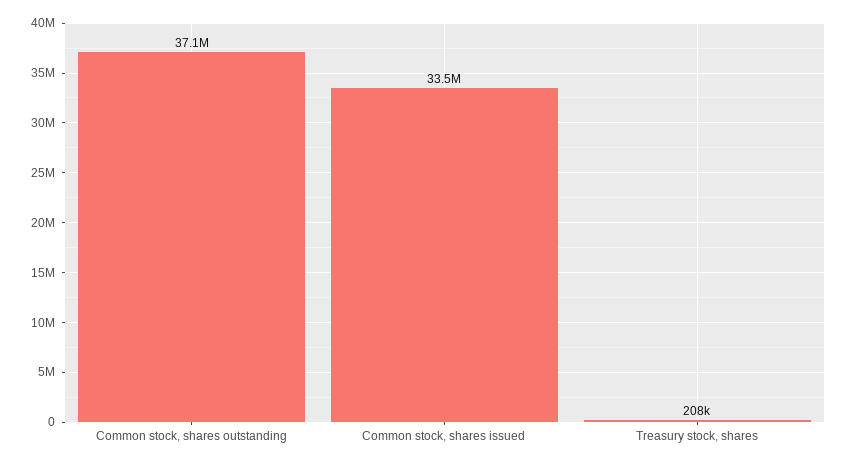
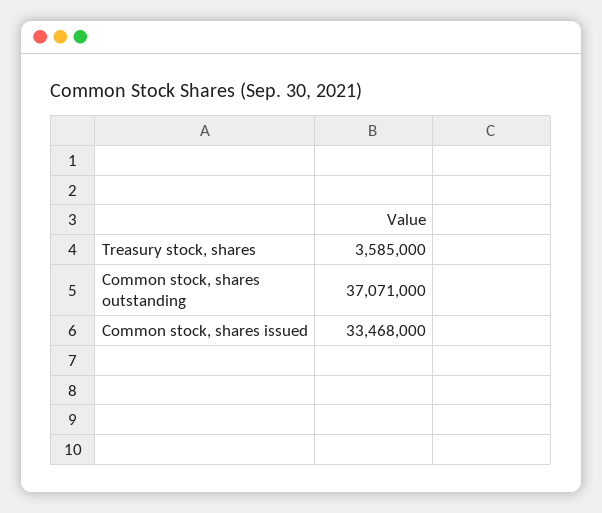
  {
    "Common stock, shares outstanding": 37071000,
    "Common stock, shares issued": 33468000,
-   "Treasury stock, shares": 208000
+   "Treasury stock, shares": 3585000
  }

